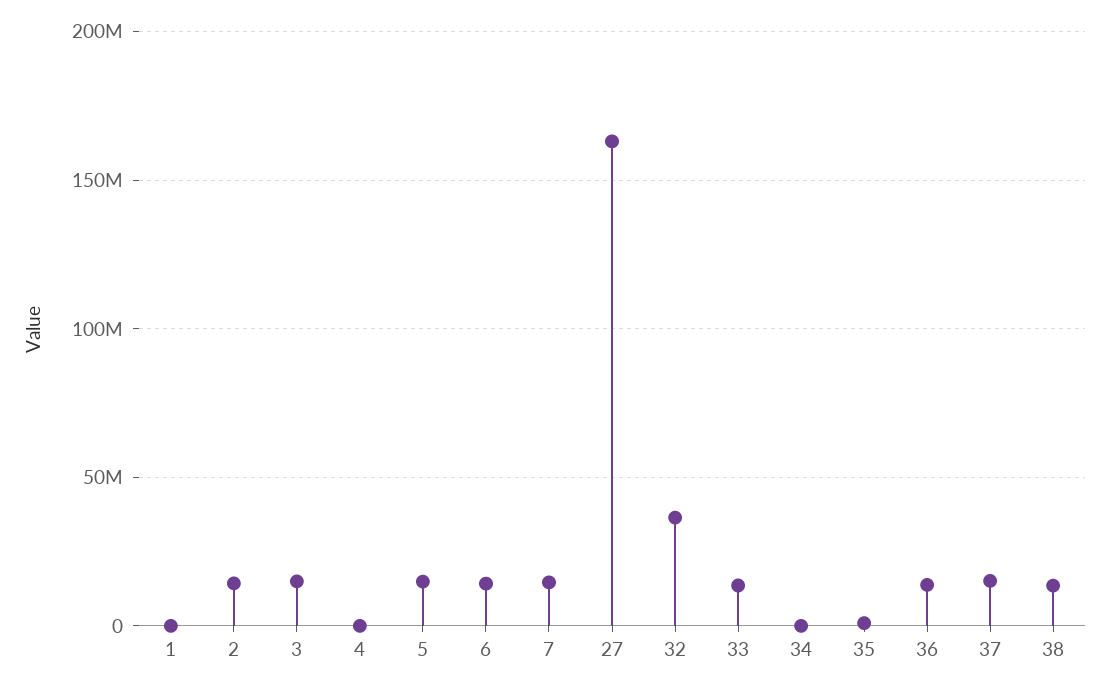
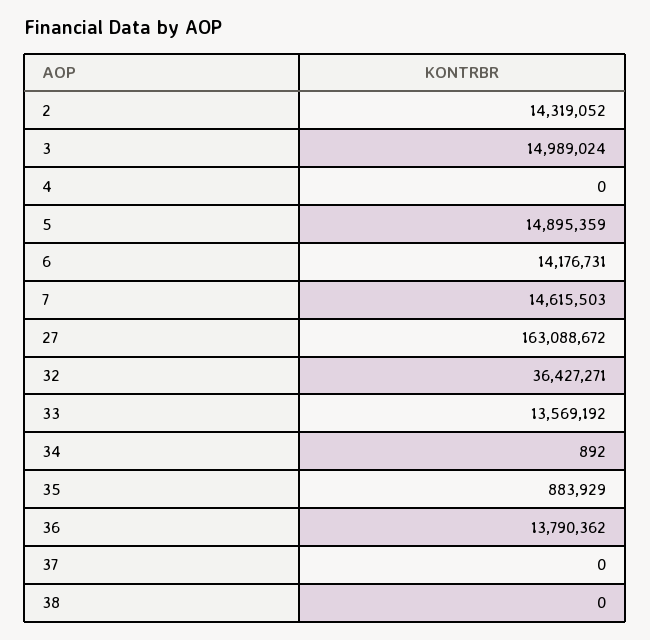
  {
-   "1": 0,
    "2": 14319052,
    "3": 14989024,
    "4": 0,
    "5": 14895359,
    "6": 14176731,
    "7": 14615503,
    "27": 163088672,
    "32": 36427271,
    "33": 13569192,
    "34": 892,
    "35": 883929,
    "36": 13790362,
-   "37": 15000000,
+   "37": 0,
-   "38": 15000000
+   "38": 0
  }

